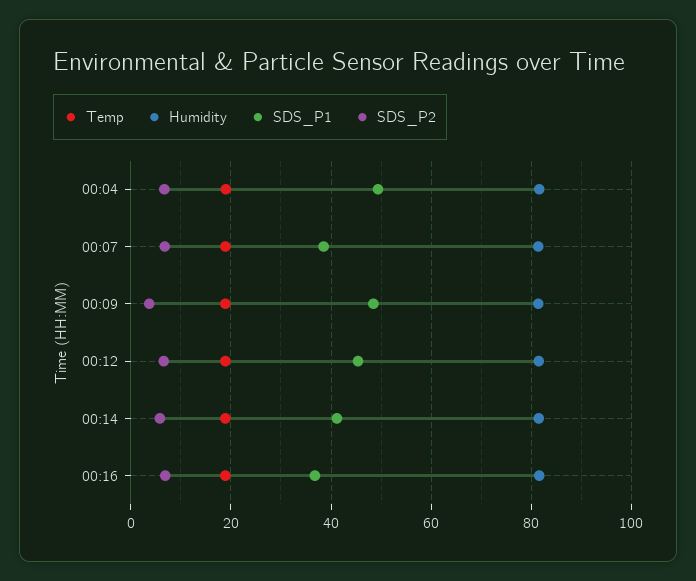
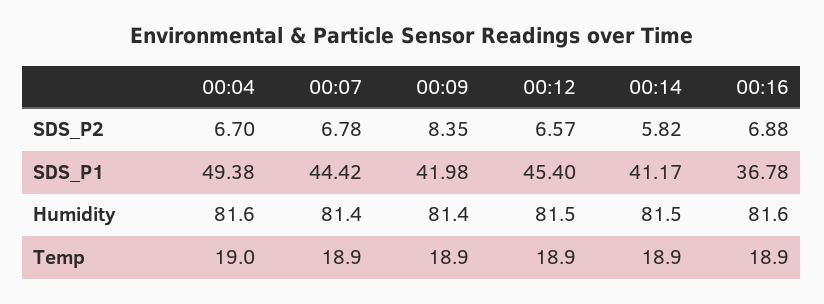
  {
    "Temp": {
      "00:04": 19,
      "00:07": 18.9,
      "00:09": 18.9,
      "00:12": 18.9,
      "00:14": 18.9,
      "00:16": 18.9
    },
    "Humidity": {
      "00:04": 81.6,
      "00:07": 81.4,
      "00:09": 81.4,
      "00:12": 81.5,
      "00:14": 81.5,
      "00:16": 81.6
    },
    "SDS_P1": {
      "00:04": 49.38,
-     "00:07": 38,
+     "00:07": 44.42,
-     "00:09": 48,
+     "00:09": 41.98,
      "00:12": 45.4,
      "00:14": 41.17,
      "00:16": 36.78
    },
    "SDS_P2": {
      "00:04": 6.7,
      "00:07": 6.78,
-     "00:09": 4,
+     "00:09": 8.35,
      "00:12": 6.57,
      "00:14": 5.82,
      "00:16": 6.88
    }
  }

